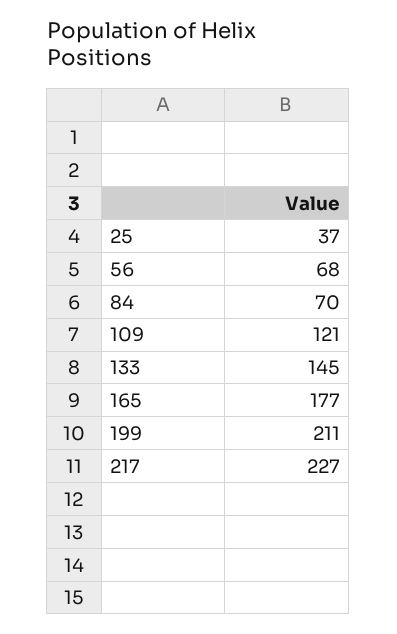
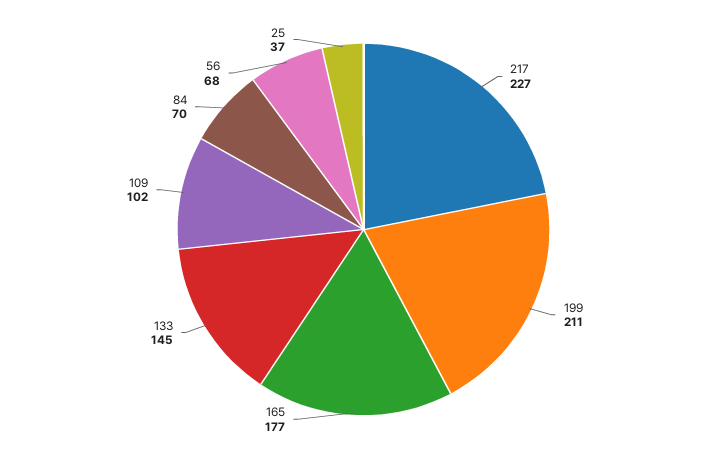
  {
    "25": 37,
    "56": 68,
    "84": 70,
-   "109": 121,
+   "109": 102,
    "133": 145,
    "165": 177,
    "199": 211,
    "217": 227
  }

